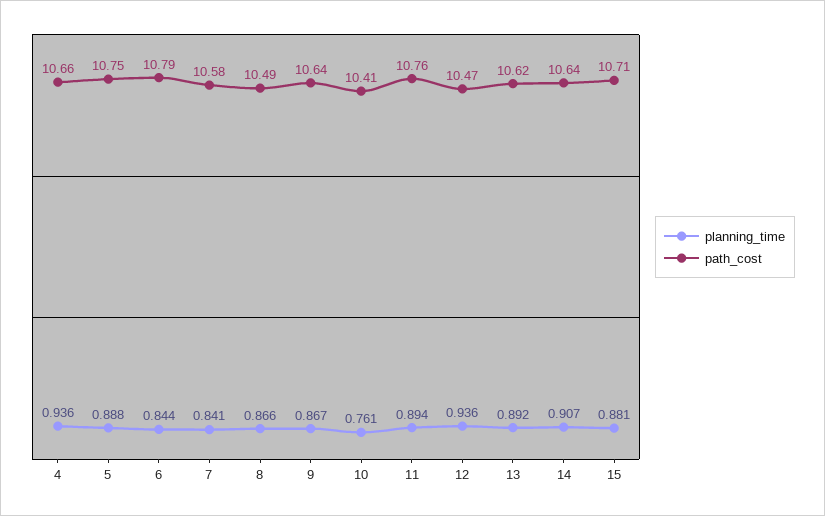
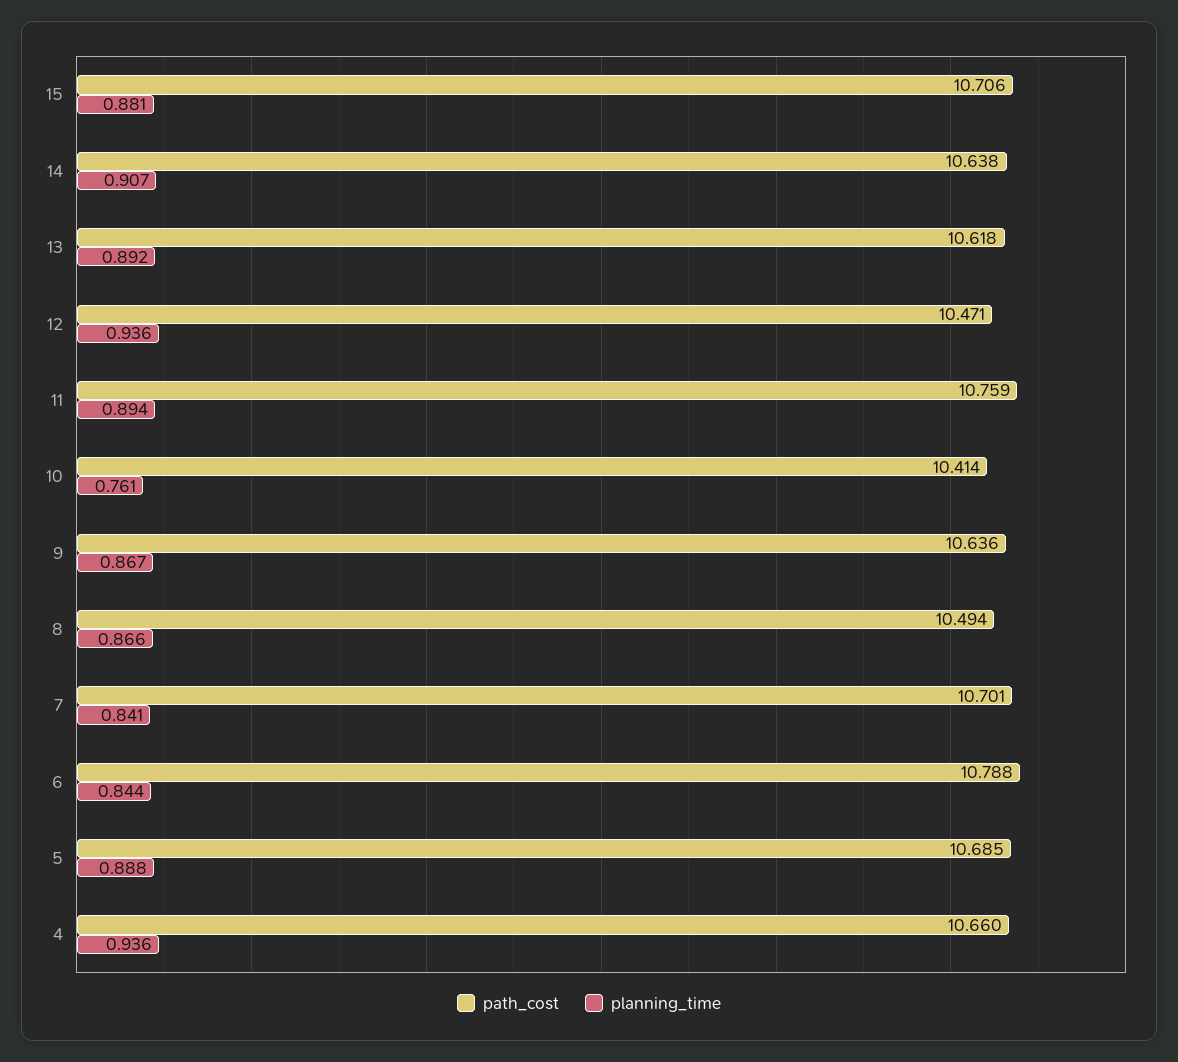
  {
    "planning_time": {
      "4": 0.936,
      "5": 0.888,
      "6": 0.844,
      "7": 0.841,
      "8": 0.866,
      "9": 0.867,
      "10": 0.761,
      "11": 0.894,
      "12": 0.936,
      "13": 0.892,
      "14": 0.907,
      "15": 0.881
    },
    "path_cost": {
      "4": 10.66,
-     "5": 10.75,
+     "5": 10.685,
      "6": 10.788,
-     "7": 10.58,
+     "7": 10.701,
      "8": 10.494,
      "9": 10.636,
      "10": 10.414,
      "11": 10.759,
      "12": 10.471,
      "13": 10.618,
      "14": 10.638,
      "15": 10.706
    }
  }

